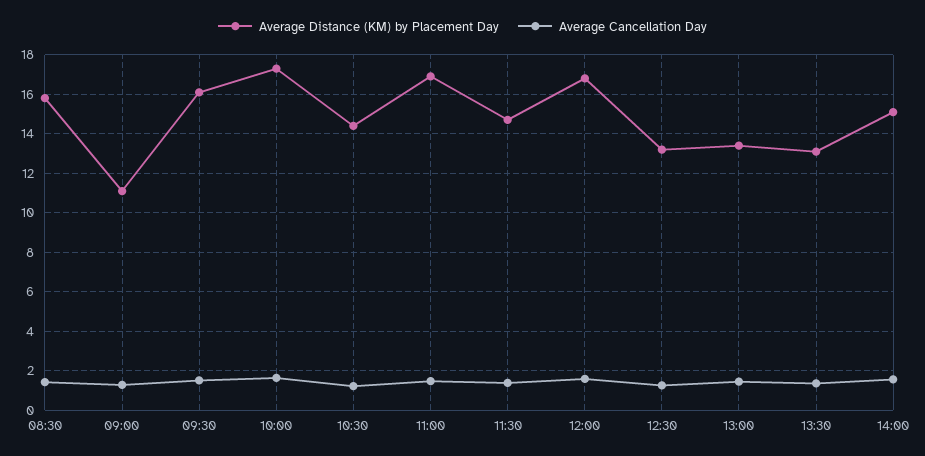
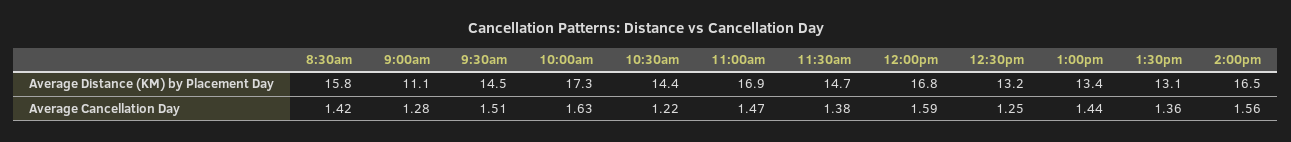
  {
    "Average Distance (KM) by Placement Day": {
      "08:30": 15.8,
      "09:00": 11.1,
-     "09:30": 16,
+     "09:30": 14.5,
      "10:00": 17.3,
      "10:30": 14.4,
      "11:00": 16.9,
      "11:30": 14.7,
      "12:00": 16.8,
      "12:30": 13.2,
      "13:00": 13.4,
      "13:30": 13.1,
-     "14:00": 15
+     "14:00": 16.5
    },
    "Average Cancellation Day": {
      "08:30": 1.42,
      "09:00": 1.28,
      "09:30": 1.51,
      "10:00": 1.63,
      "10:30": 1.22,
      "11:00": 1.47,
      "11:30": 1.38,
      "12:00": 1.59,
      "12:30": 1.25,
      "13:00": 1.44,
      "13:30": 1.36,
      "14:00": 1.56
    }
  }

